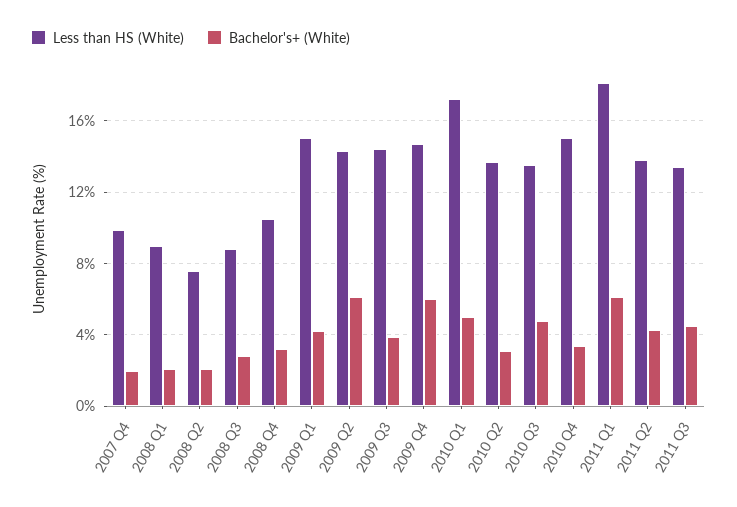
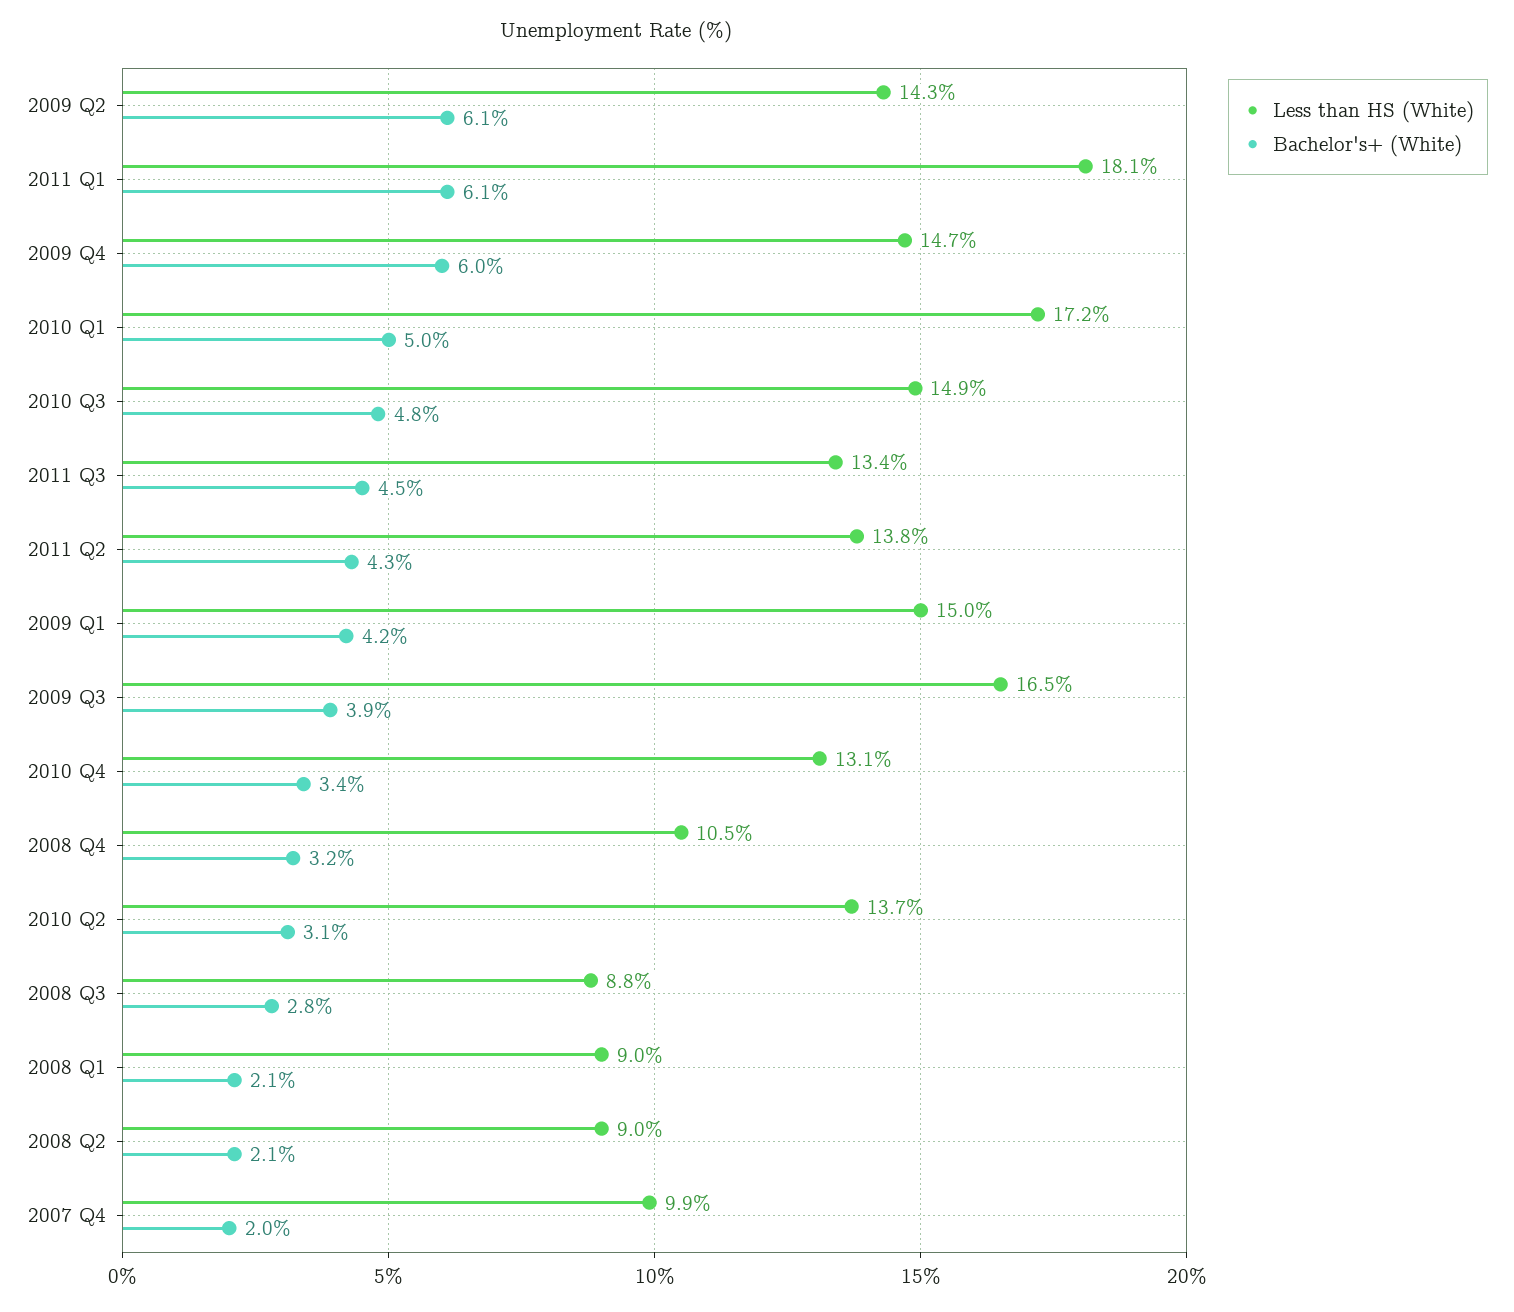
  {
    "Less than HS (White)": {
      "2007 Q4": 9.9,
      "2008 Q1": 9,
-     "2008 Q2": 7.5,
+     "2008 Q2": 9,
      "2008 Q3": 8.8,
      "2008 Q4": 10.5,
      "2009 Q1": 15,
      "2009 Q2": 14.3,
-     "2009 Q3": 14.5,
+     "2009 Q3": 16.5,
      "2009 Q4": 14.7,
      "2010 Q1": 17.2,
      "2010 Q2": 13.7,
-     "2010 Q3": 13.5,
+     "2010 Q3": 14.9,
-     "2010 Q4": 15,
+     "2010 Q4": 13.1,
      "2011 Q1": 18.1,
      "2011 Q2": 13.8,
      "2011 Q3": 13.4
    },
    "Bachelor's+ (White)": {
      "2007 Q4": 2,
      "2008 Q1": 2.1,
      "2008 Q2": 2.1,
      "2008 Q3": 2.8,
      "2008 Q4": 3.2,
      "2009 Q1": 4.2,
      "2009 Q2": 6.1,
      "2009 Q3": 3.9,
      "2009 Q4": 6,
      "2010 Q1": 5,
      "2010 Q2": 3.1,
      "2010 Q3": 4.8,
      "2010 Q4": 3.4,
      "2011 Q1": 6.1,
      "2011 Q2": 4.3,
      "2011 Q3": 4.5
    }
  }

